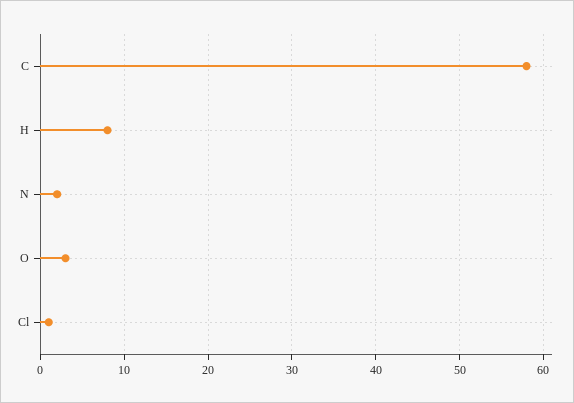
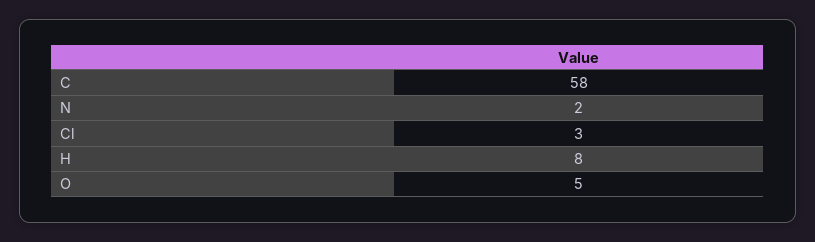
  {
    "C": 58,
    "H": 8,
    "N": 2,
-   "O": 3,
+   "O": 5,
-   "Cl": 1
+   "Cl": 3
  }

